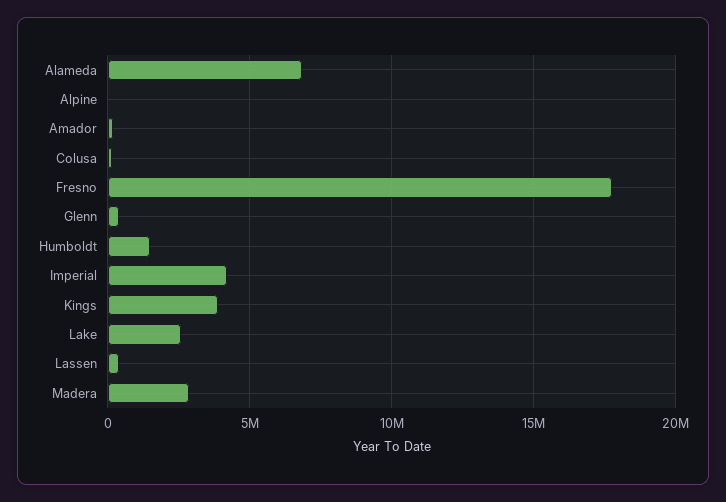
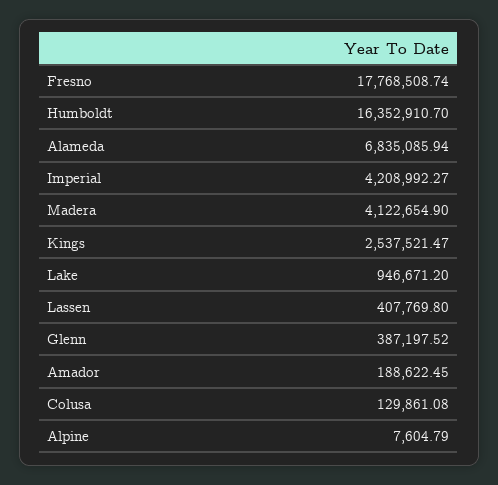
  {
    "Alameda": 6835085.94,
    "Alpine": 7604.79,
    "Amador": 188622.45,
    "Colusa": 129861.08,
    "Fresno": 17768508.74,
    "Glenn": 387197.52,
-   "Humboldt": 1500000,
+   "Humboldt": 16352910.7,
    "Imperial": 4208992.27,
-   "Kings": 4000000,
+   "Kings": 2537521.47,
-   "Lake": 2500000,
+   "Lake": 946671.2,
    "Lassen": 407769.8,
-   "Madera": 3000000
+   "Madera": 4122654.9
  }

